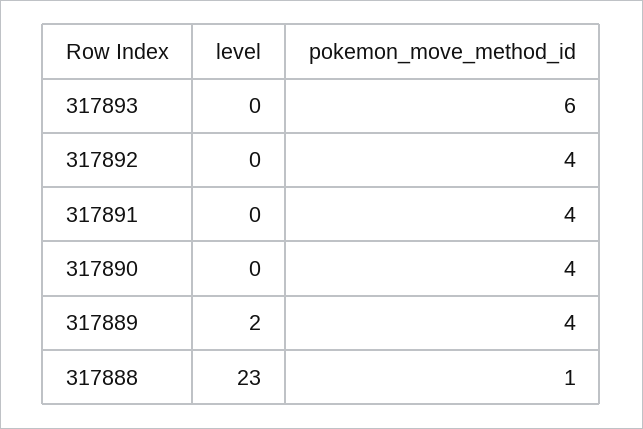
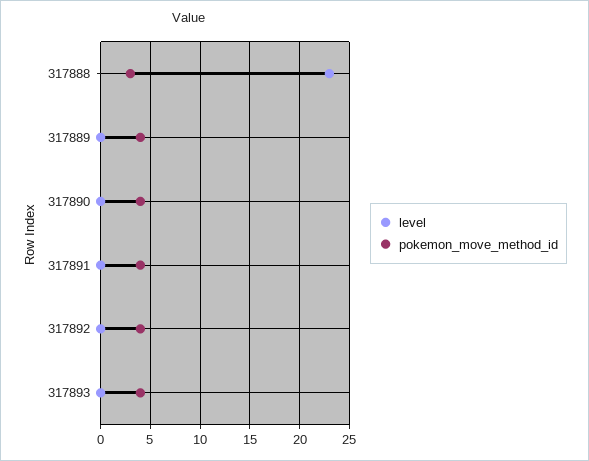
  {
    "level": {
      "317893": 0,
      "317892": 0,
      "317891": 0,
      "317890": 0,
-     "317889": 2,
+     "317889": 0,
      "317888": 23
    },
    "pokemon_move_method_id": {
-     "317893": 6,
+     "317893": 4,
      "317892": 4,
      "317891": 4,
      "317890": 4,
      "317889": 4,
-     "317888": 1
+     "317888": 3
    }
  }

